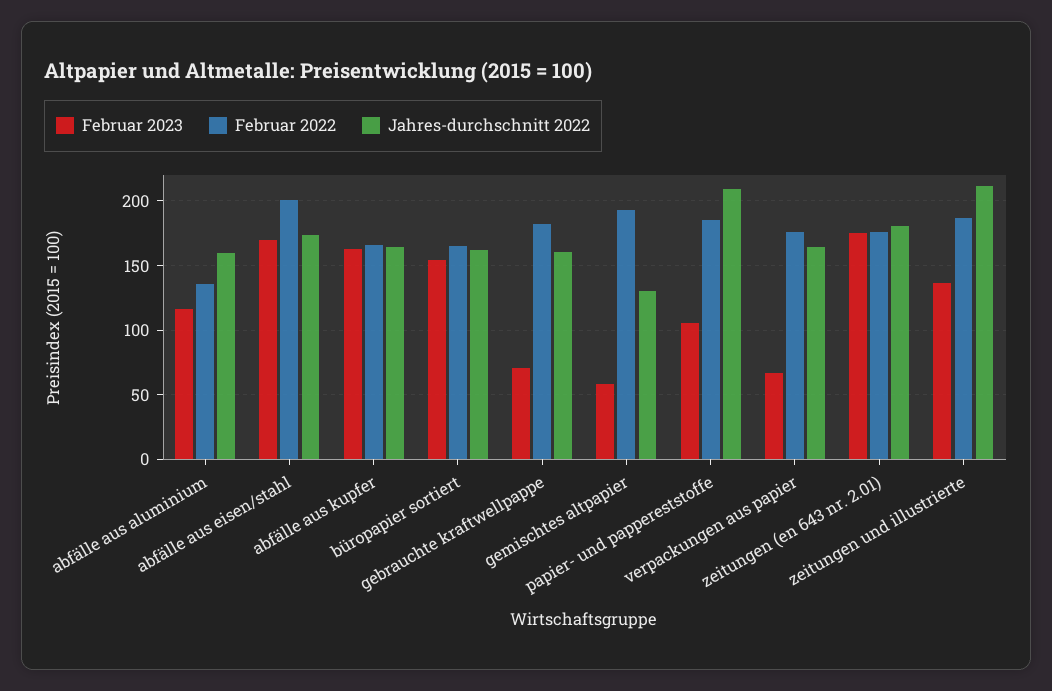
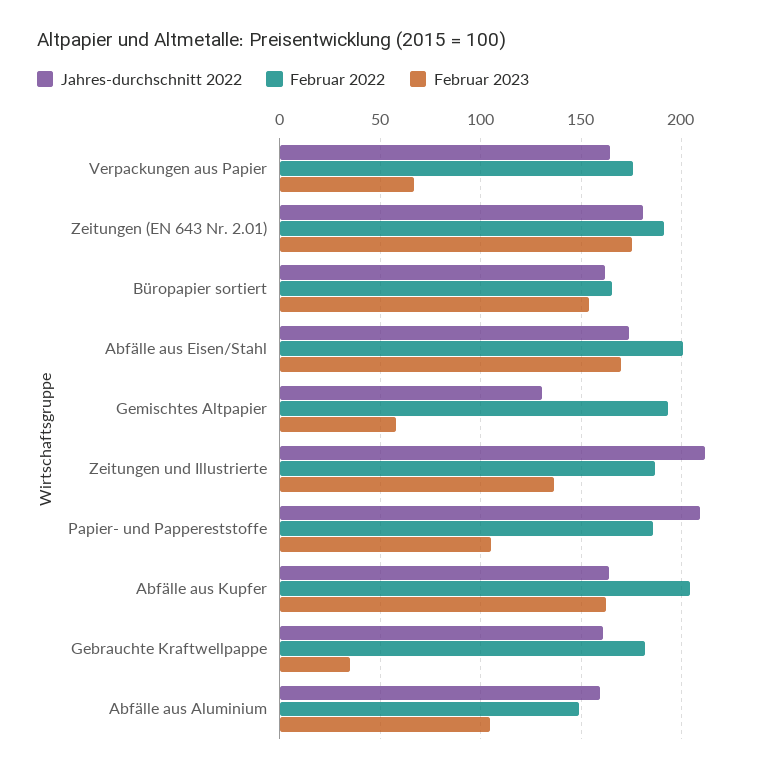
  {
    "Februar 2023": {
-     "abfälle aus aluminium": 115,
+     "abfälle aus aluminium": 105,
      "abfälle aus eisen/stahl": 170,
      "abfälle aus kupfer": 165,
      "büropapier sortiert": 155,
-     "gebrauchte kraftwellpappe": 70,
+     "gebrauchte kraftwellpappe": 35,
      "gemischtes altpapier": 60,
      "papier- und pappereststoffe": 105,
      "verpackungen aus papier": 65,
      "zeitungen (en 643 nr. 2.01)": 175,
      "zeitungen und illustrierte": 135
    },
    "Februar 2022": {
-     "abfälle aus aluminium": 135,
+     "abfälle aus aluminium": 150,
      "abfälle aus eisen/stahl": 200,
-     "abfälle aus kupfer": 165,
+     "abfälle aus kupfer": 205,
      "büropapier sortiert": 165,
      "gebrauchte kraftwellpappe": 180,
      "gemischtes altpapier": 195,
      "papier- und pappereststoffe": 185,
      "verpackungen aus papier": 175,
-     "zeitungen (en 643 nr. 2.01)": 175,
+     "zeitungen (en 643 nr. 2.01)": 190,
      "zeitungen und illustrierte": 185
    },
    "Jahres-durchschnitt 2022": {
      "abfälle aus aluminium": 160,
      "abfälle aus eisen/stahl": 175,
      "abfälle aus kupfer": 165,
      "büropapier sortiert": 160,
      "gebrauchte kraftwellpappe": 160,
      "gemischtes altpapier": 130,
      "papier- und pappereststoffe": 210,
      "verpackungen aus papier": 165,
      "zeitungen (en 643 nr. 2.01)": 180,
      "zeitungen und illustrierte": 210
    }
  }

